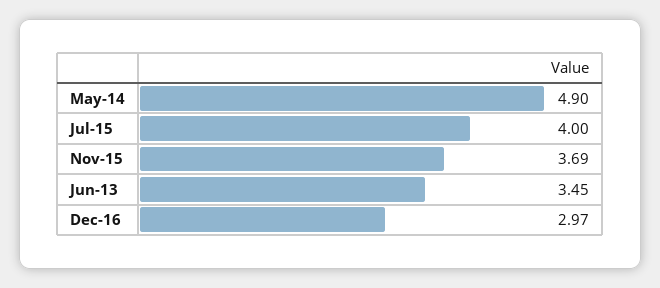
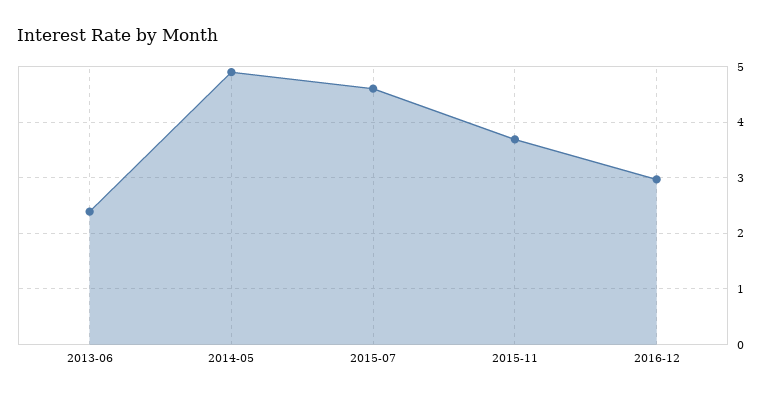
  {
    "May-14": 4.9,
-   "Jul-15": 4,
+   "Jul-15": 4.6,
    "Nov-15": 3.69,
-   "Jun-13": 3.45,
+   "Jun-13": 2.4,
    "Dec-16": 2.97
  }

